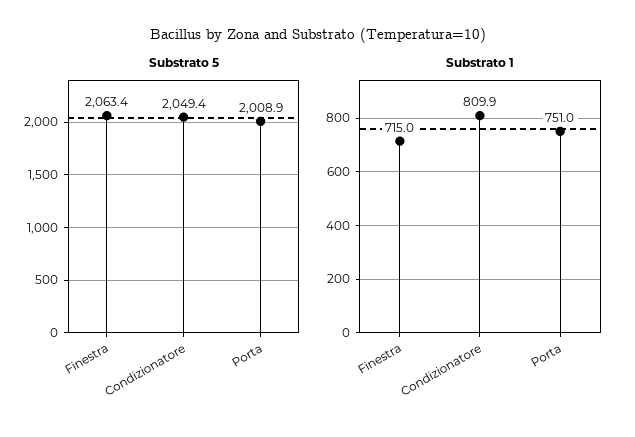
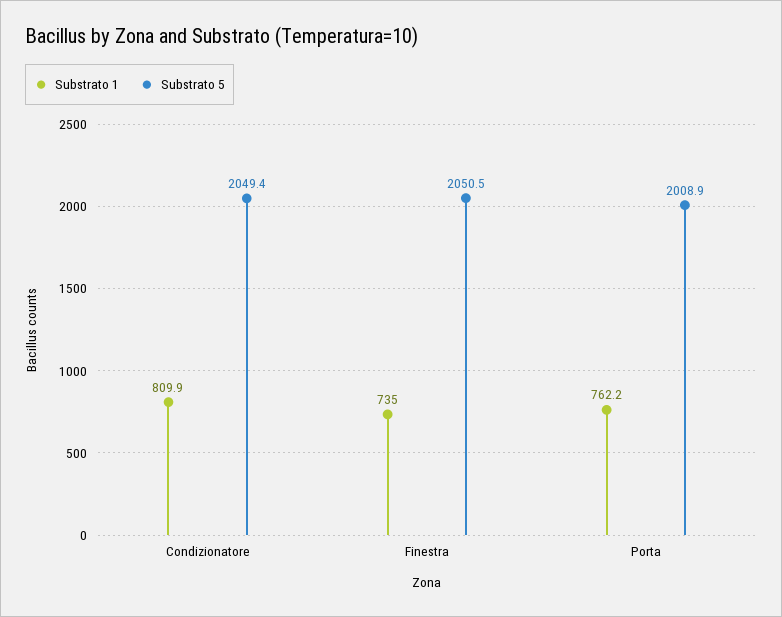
  {
    "Substrato 5": {
-     "Finestra": 2063.4,
+     "Finestra": 2050.5,
      "Condizionatore": 2049.4,
      "Porta": 2008.9
    },
    "Substrato 1": {
-     "Finestra": 715,
+     "Finestra": 735,
      "Condizionatore": 809.9,
-     "Porta": 751
+     "Porta": 762.2
    }
  }

